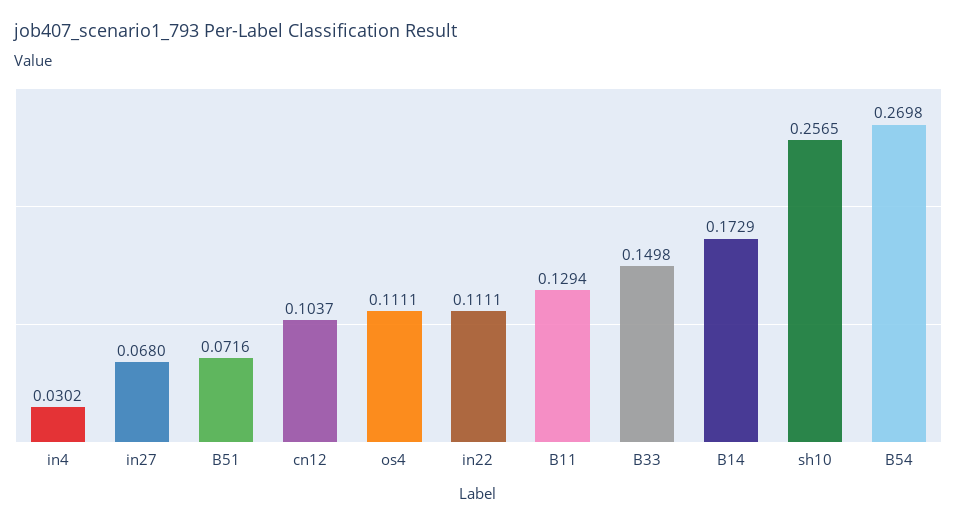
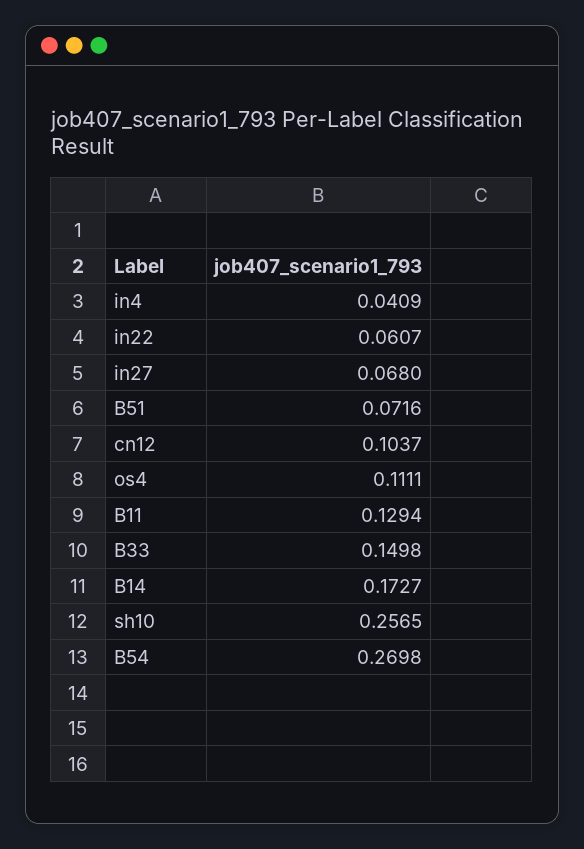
  {
-   "in4": 0.0302,
+   "in4": 0.0409,
    "in27": 0.068,
    "B51": 0.0716,
    "cn12": 0.1037,
    "os4": 0.1111,
-   "in22": 0.1111,
+   "in22": 0.0607,
    "B11": 0.1294,
    "B33": 0.1498,
-   "B14": 0.1729,
+   "B14": 0.1727,
    "sh10": 0.2565,
    "B54": 0.2698
  }

